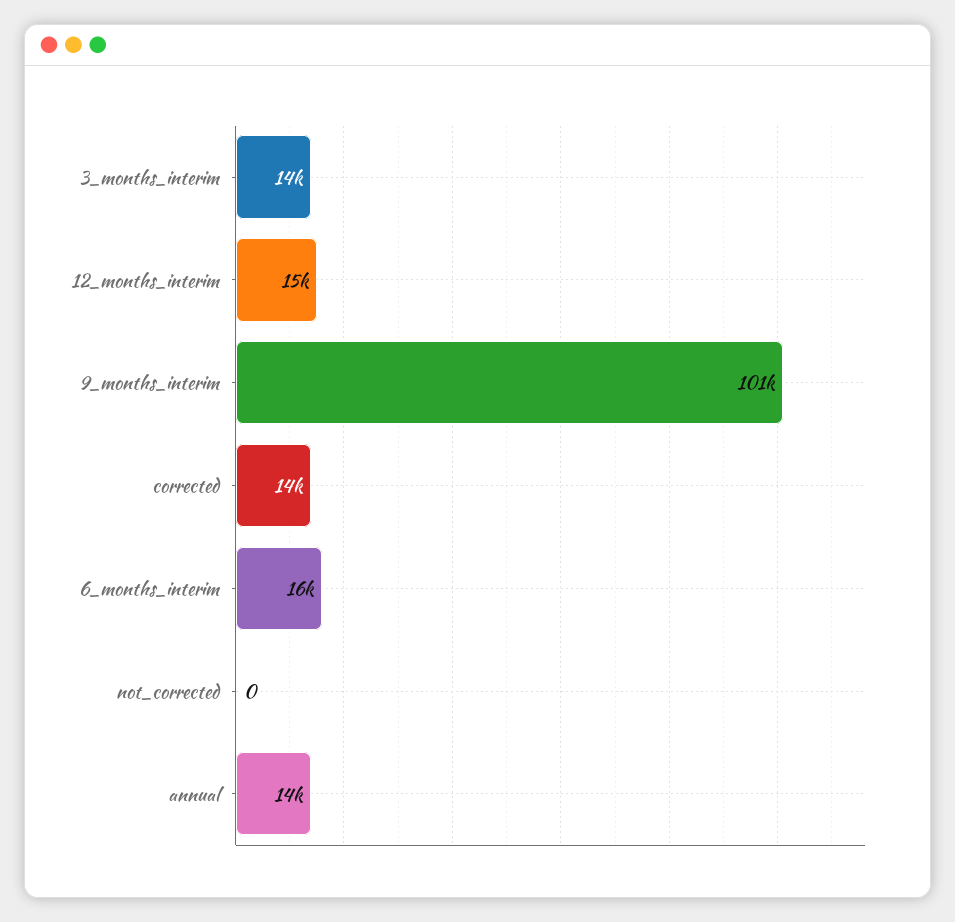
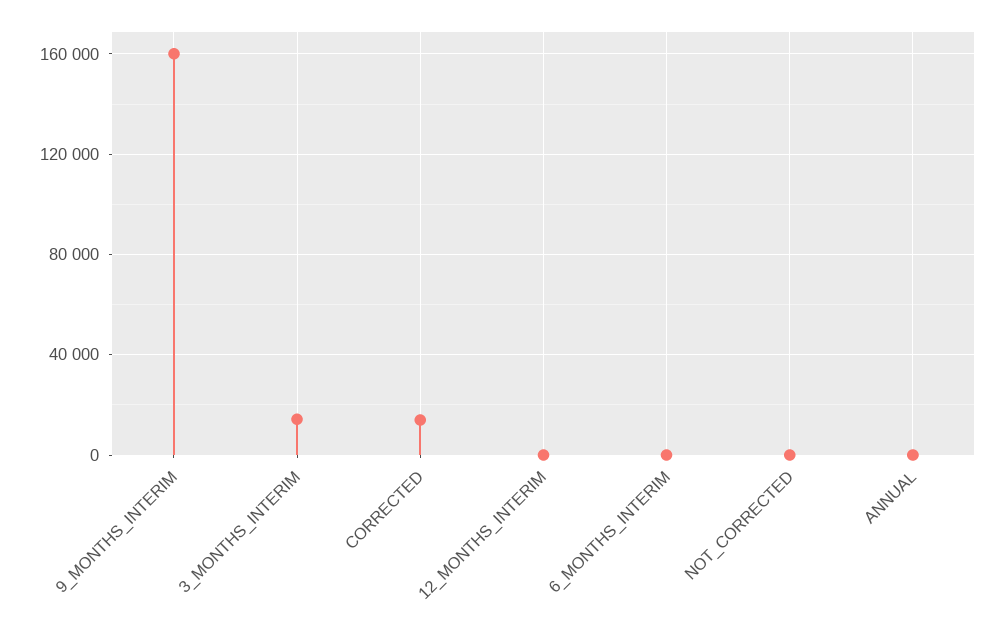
  {
    "3_months_interim": 14000,
-   "12_months_interim": 15000,
+   "12_months_interim": 0,
-   "9_months_interim": 101000,
+   "9_months_interim": 160000,
    "corrected": 14000,
-   "6_months_interim": 16000,
+   "6_months_interim": 0,
    "not_corrected": 0,
-   "annual": 14000
+   "annual": 0
  }

